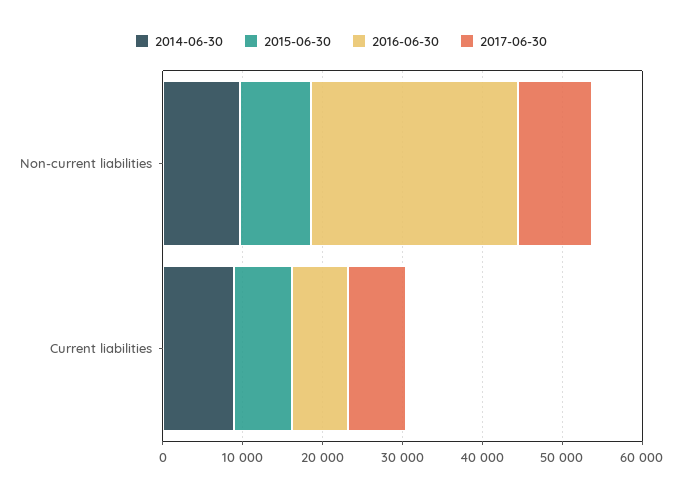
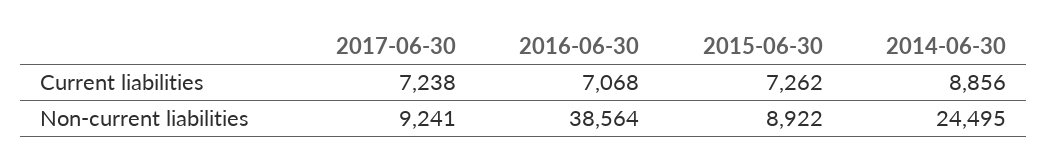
  {
    "2014-06-30": {
-     "Non-current liabilities": 10000,
+     "Non-current liabilities": 24495,
      "Current liabilities": 8856
    },
    "2015-06-30": {
      "Non-current liabilities": 8922,
      "Current liabilities": 7262
    },
    "2016-06-30": {
-     "Non-current liabilities": 26000,
+     "Non-current liabilities": 38564,
      "Current liabilities": 7068
    },
    "2017-06-30": {
      "Non-current liabilities": 9241,
      "Current liabilities": 7238
    }
  }

